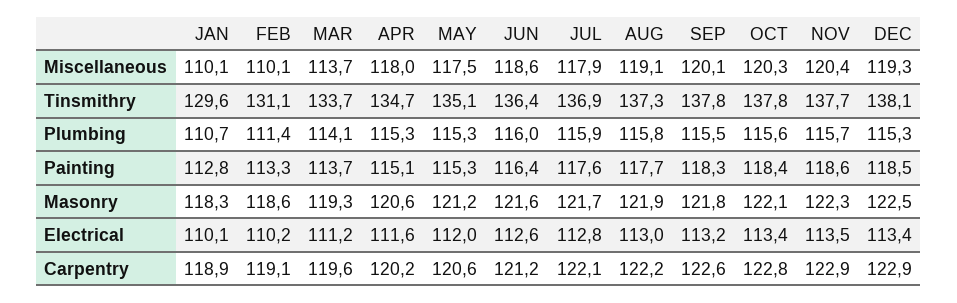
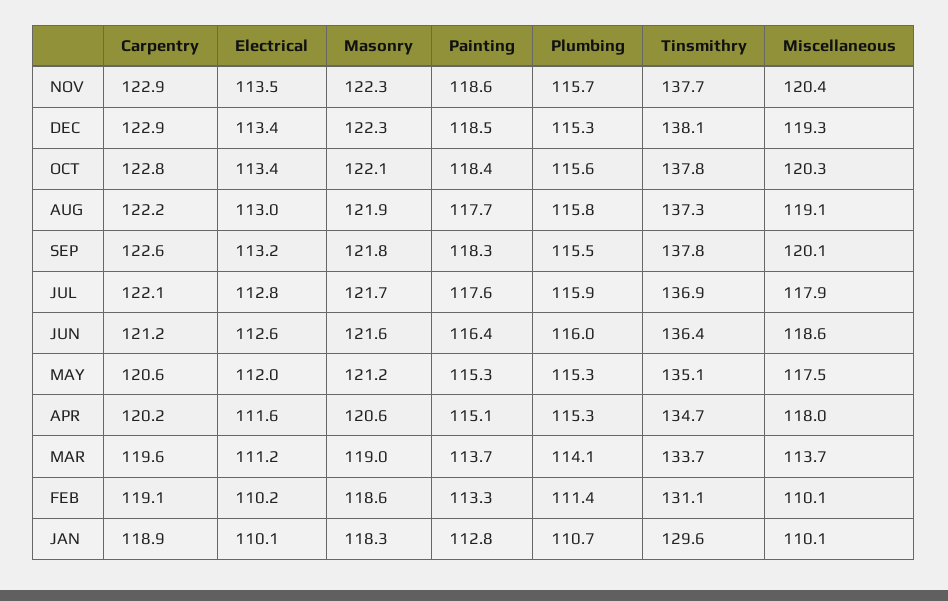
  {
    "JAN": {
      "Miscellaneous": 110.1,
      "Tinsmithry": 129.6,
      "Plumbing": 110.7,
      "Painting": 112.8,
      "Masonry": 118.3,
      "Electrical": 110.1,
      "Carpentry": 118.9
    },
    "FEB": {
      "Miscellaneous": 110.1,
      "Tinsmithry": 131.1,
      "Plumbing": 111.4,
      "Painting": 113.3,
      "Masonry": 118.6,
      "Electrical": 110.2,
      "Carpentry": 119.1
    },
    "MAR": {
      "Miscellaneous": 113.7,
      "Tinsmithry": 133.7,
      "Plumbing": 114.1,
      "Painting": 113.7,
-     "Masonry": 119.3,
+     "Masonry": 119,
      "Electrical": 111.2,
      "Carpentry": 119.6
    },
    "APR": {
      "Miscellaneous": 118,
      "Tinsmithry": 134.7,
      "Plumbing": 115.3,
      "Painting": 115.1,
      "Masonry": 120.6,
      "Electrical": 111.6,
      "Carpentry": 120.2
    },
    "MAY": {
      "Miscellaneous": 117.5,
      "Tinsmithry": 135.1,
      "Plumbing": 115.3,
      "Painting": 115.3,
      "Masonry": 121.2,
      "Electrical": 112,
      "Carpentry": 120.6
    },
    "JUN": {
      "Miscellaneous": 118.6,
      "Tinsmithry": 136.4,
      "Plumbing": 116,
      "Painting": 116.4,
      "Masonry": 121.6,
      "Electrical": 112.6,
      "Carpentry": 121.2
    },
    "JUL": {
      "Miscellaneous": 117.9,
      "Tinsmithry": 136.9,
      "Plumbing": 115.9,
      "Painting": 117.6,
      "Masonry": 121.7,
      "Electrical": 112.8,
      "Carpentry": 122.1
    },
    "AUG": {
      "Miscellaneous": 119.1,
      "Tinsmithry": 137.3,
      "Plumbing": 115.8,
      "Painting": 117.7,
      "Masonry": 121.9,
      "Electrical": 113,
      "Carpentry": 122.2
    },
    "SEP": {
      "Miscellaneous": 120.1,
      "Tinsmithry": 137.8,
      "Plumbing": 115.5,
      "Painting": 118.3,
      "Masonry": 121.8,
      "Electrical": 113.2,
      "Carpentry": 122.6
    },
    "OCT": {
      "Miscellaneous": 120.3,
      "Tinsmithry": 137.8,
      "Plumbing": 115.6,
      "Painting": 118.4,
      "Masonry": 122.1,
      "Electrical": 113.4,
      "Carpentry": 122.8
    },
    "NOV": {
      "Miscellaneous": 120.4,
      "Tinsmithry": 137.7,
      "Plumbing": 115.7,
      "Painting": 118.6,
      "Masonry": 122.3,
      "Electrical": 113.5,
      "Carpentry": 122.9
    },
    "DEC": {
      "Miscellaneous": 119.3,
      "Tinsmithry": 138.1,
      "Plumbing": 115.3,
      "Painting": 118.5,
-     "Masonry": 122.5,
+     "Masonry": 122.3,
      "Electrical": 113.4,
      "Carpentry": 122.9
    }
  }

